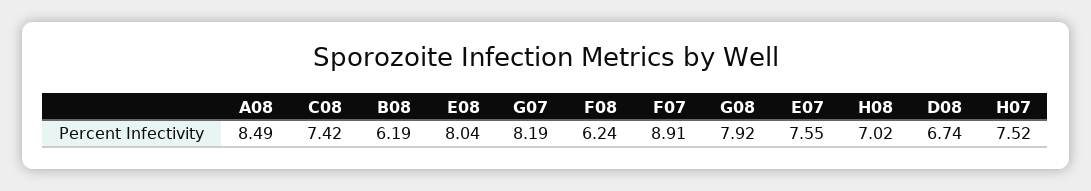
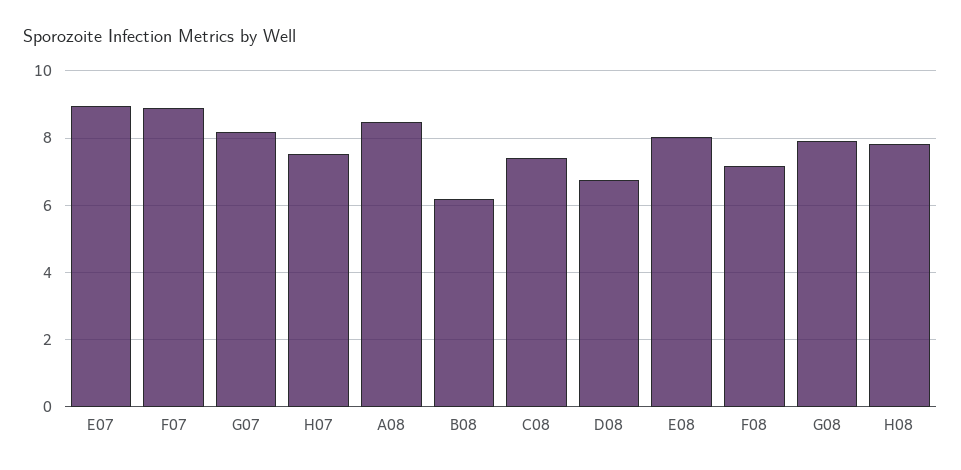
  {
    "A08": 8.49,
    "C08": 7.42,
    "B08": 6.19,
    "E08": 8.04,
    "G07": 8.19,
-   "F08": 6.24,
+   "F08": 7.2,
    "F07": 8.91,
    "G08": 7.92,
-   "E07": 7.55,
+   "E07": 9,
-   "H08": 7.02,
+   "H08": 7.8,
    "D08": 6.74,
    "H07": 7.52
  }

